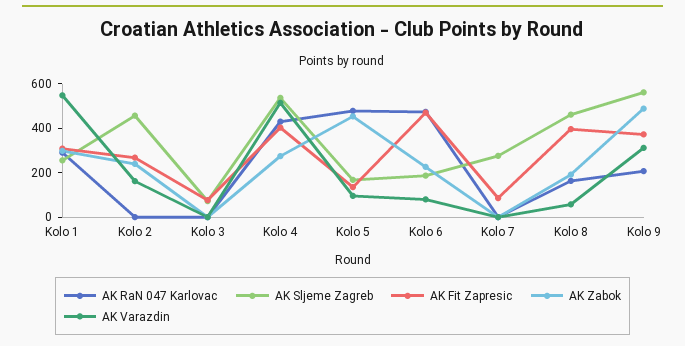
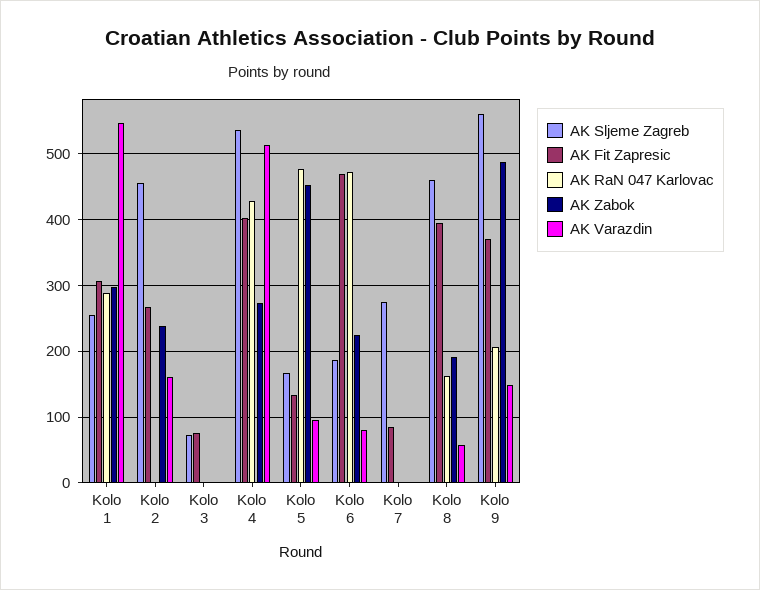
  {
    "AK RaN 047 Karlovac": {
      "Kolo 1": 290,
      "Kolo 2": 0,
      "Kolo 3": 0,
      "Kolo 4": 430,
      "Kolo 5": 480,
      "Kolo 6": 470,
      "Kolo 7": 0,
      "Kolo 8": 160,
      "Kolo 9": 210
    },
    "AK Sljeme Zagreb": {
      "Kolo 1": 260,
      "Kolo 2": 460,
      "Kolo 3": 70,
      "Kolo 4": 540,
      "Kolo 5": 170,
      "Kolo 6": 190,
      "Kolo 7": 280,
      "Kolo 8": 460,
      "Kolo 9": 560
    },
    "AK Fit Zapresic": {
      "Kolo 1": 310,
      "Kolo 2": 270,
      "Kolo 3": 80,
      "Kolo 4": 400,
      "Kolo 5": 130,
      "Kolo 6": 470,
      "Kolo 7": 90,
      "Kolo 8": 400,
      "Kolo 9": 370
    },
    "AK Zabok": {
      "Kolo 1": 300,
      "Kolo 2": 240,
      "Kolo 3": 0,
      "Kolo 4": 270,
      "Kolo 5": 450,
      "Kolo 6": 230,
      "Kolo 7": 0,
      "Kolo 8": 190,
      "Kolo 9": 490
    },
    "AK Varazdin": {
      "Kolo 1": 550,
      "Kolo 2": 160,
      "Kolo 3": 0,
      "Kolo 4": 510,
      "Kolo 5": 100,
      "Kolo 6": 80,
      "Kolo 7": 0,
      "Kolo 8": 60,
-     "Kolo 9": 300
+     "Kolo 9": 150
    }
  }

